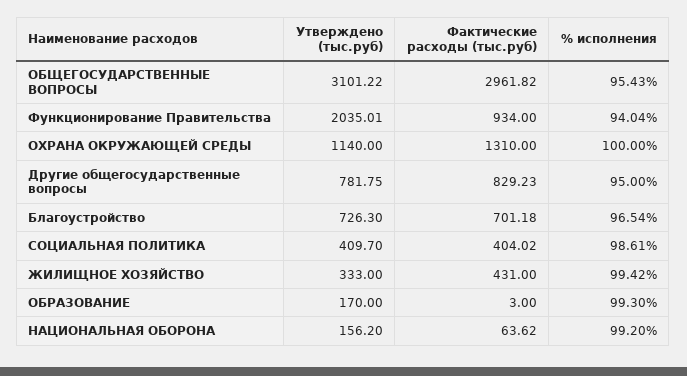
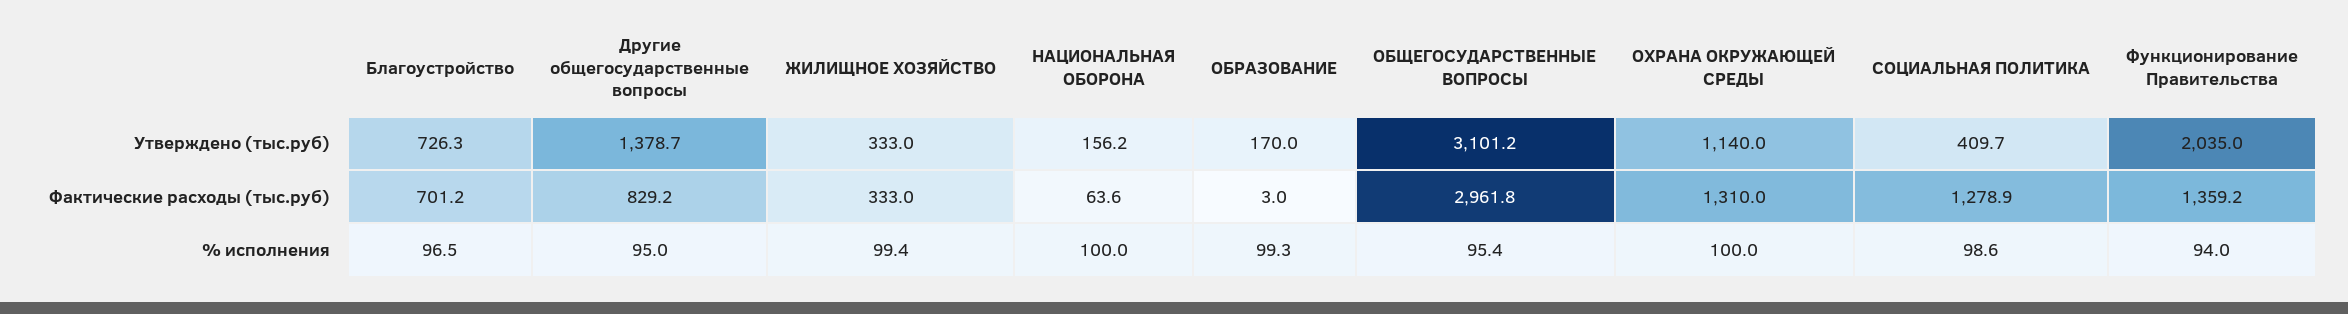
  {
    "Утверждено (тыс.руб)": {
      "ОБЩЕГОСУДАРСТВЕННЫЕ ВОПРОСЫ": 3101.22,
      "Функционирование Правительства": 2035.01,
      "ОХРАНА ОКРУЖАЮЩЕЙ СРЕДЫ": 1140,
-     "Другие общегосударственные вопросы": 781.75,
+     "Другие общегосударственные вопросы": 1378.7,
      "Благоустройство": 726.3,
      "СОЦИАЛЬНАЯ ПОЛИТИКА": 409.7,
      "ЖИЛИЩНОЕ ХОЗЯЙСТВО": 333,
      "ОБРАЗОВАНИЕ": 170,
      "НАЦИОНАЛЬНАЯ ОБОРОНА": 156.2
    },
    "Фактические расходы (тыс.руб)": {
      "ОБЩЕГОСУДАРСТВЕННЫЕ ВОПРОСЫ": 2961.82,
-     "Функционирование Правительства": 934,
+     "Функционирование Правительства": 1359.2,
      "ОХРАНА ОКРУЖАЮЩЕЙ СРЕДЫ": 1310,
      "Другие общегосударственные вопросы": 829.23,
      "Благоустройство": 701.18,
-     "СОЦИАЛЬНАЯ ПОЛИТИКА": 404.02,
+     "СОЦИАЛЬНАЯ ПОЛИТИКА": 1278.9,
-     "ЖИЛИЩНОЕ ХОЗЯЙСТВО": 431,
+     "ЖИЛИЩНОЕ ХОЗЯЙСТВО": 333,
      "ОБРАЗОВАНИЕ": 3,
      "НАЦИОНАЛЬНАЯ ОБОРОНА": 63.62
    },
    "% исполнения": {
      "ОБЩЕГОСУДАРСТВЕННЫЕ ВОПРОСЫ": 95.43,
      "Функционирование Правительства": 94.04,
      "ОХРАНА ОКРУЖАЮЩЕЙ СРЕДЫ": 100,
      "Другие общегосударственные вопросы": 95,
      "Благоустройство": 96.54,
      "СОЦИАЛЬНАЯ ПОЛИТИКА": 98.61,
      "ЖИЛИЩНОЕ ХОЗЯЙСТВО": 99.42,
      "ОБРАЗОВАНИЕ": 99.3,
-     "НАЦИОНАЛЬНАЯ ОБОРОНА": 99.2
+     "НАЦИОНАЛЬНАЯ ОБОРОНА": 100
    }
  }

